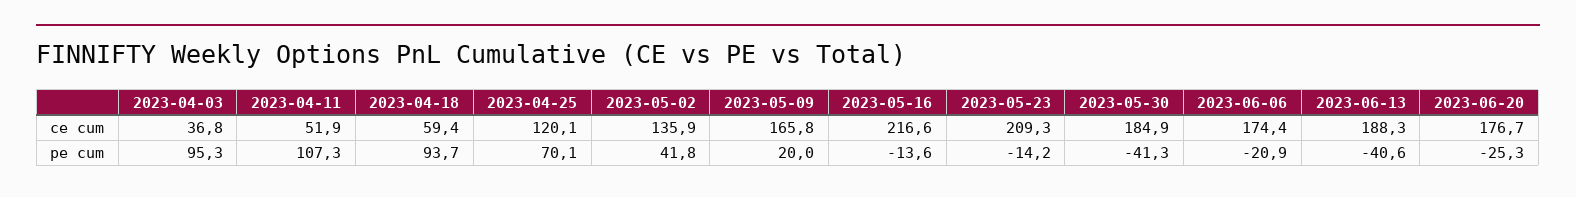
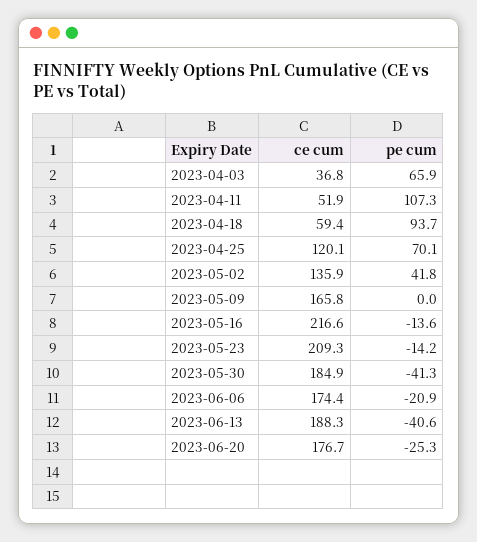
  {
    "2023-04-03": {
      "ce cum": 36.8,
-     "pe cum": 95.3
+     "pe cum": 65.9
    },
    "2023-04-11": {
      "ce cum": 51.9,
      "pe cum": 107.3
    },
    "2023-04-18": {
      "ce cum": 59.4,
      "pe cum": 93.7
    },
    "2023-04-25": {
      "ce cum": 120.1,
      "pe cum": 70.1
    },
    "2023-05-02": {
      "ce cum": 135.9,
      "pe cum": 41.8
    },
    "2023-05-09": {
      "ce cum": 165.8,
-     "pe cum": 20
+     "pe cum": 0
    },
    "2023-05-16": {
      "ce cum": 216.6,
      "pe cum": -13.6
    },
    "2023-05-23": {
      "ce cum": 209.3,
      "pe cum": -14.2
    },
    "2023-05-30": {
      "ce cum": 184.9,
      "pe cum": -41.3
    },
    "2023-06-06": {
      "ce cum": 174.4,
      "pe cum": -20.9
    },
    "2023-06-13": {
      "ce cum": 188.3,
      "pe cum": -40.6
    },
    "2023-06-20": {
      "ce cum": 176.7,
      "pe cum": -25.3
    }
  }

